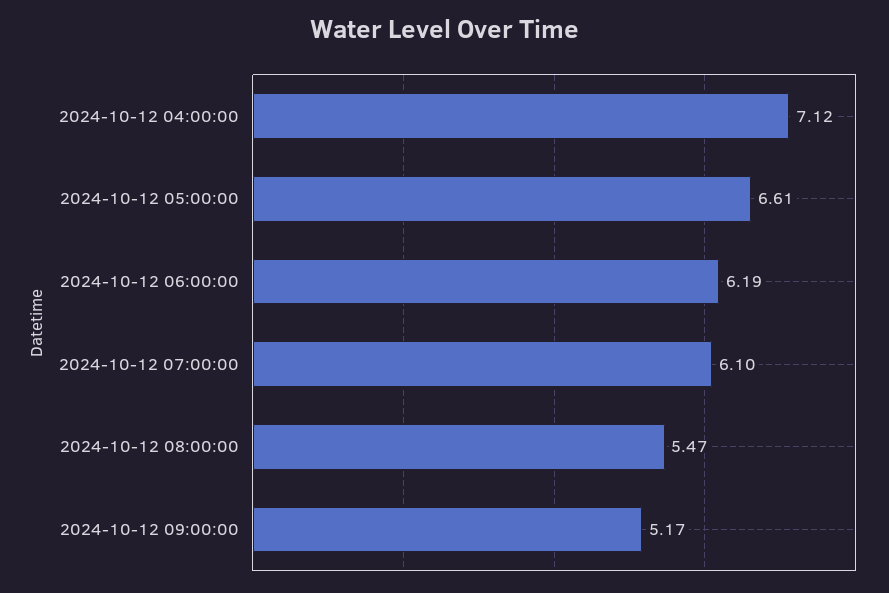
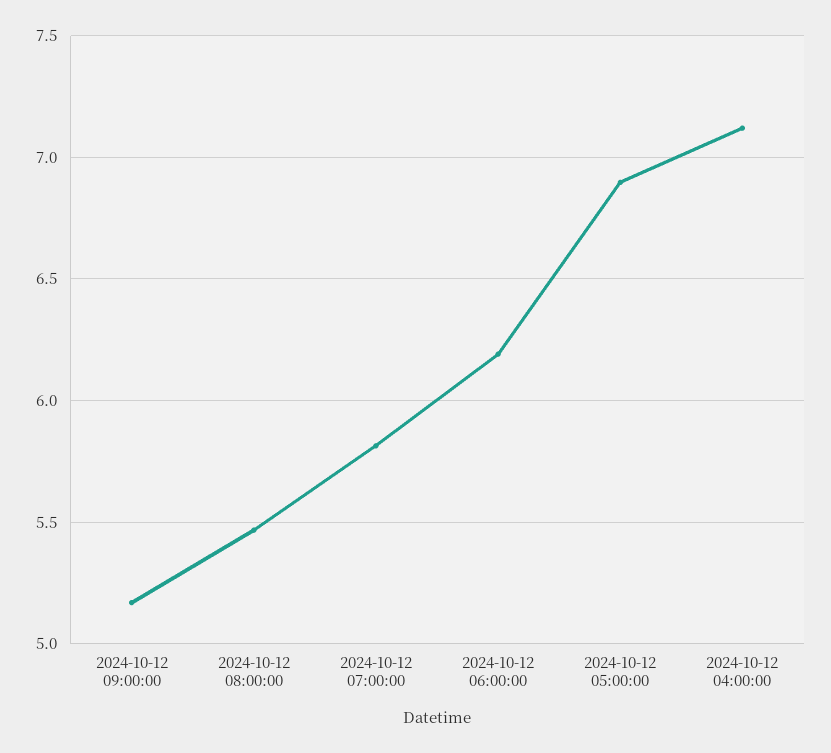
  {
    "2024-10-12 04:00:00": 7.12,
-   "2024-10-12 05:00:00": 6.61,
+   "2024-10-12 05:00:00": 6.9,
    "2024-10-12 06:00:00": 6.19,
-   "2024-10-12 07:00:00": 6.1,
+   "2024-10-12 07:00:00": 5.8,
    "2024-10-12 08:00:00": 5.47,
    "2024-10-12 09:00:00": 5.17
  }

